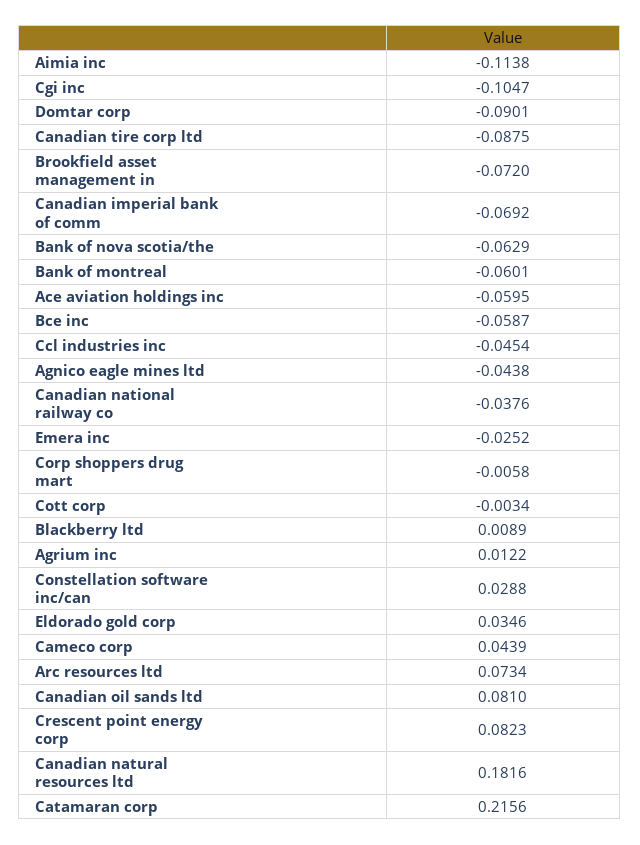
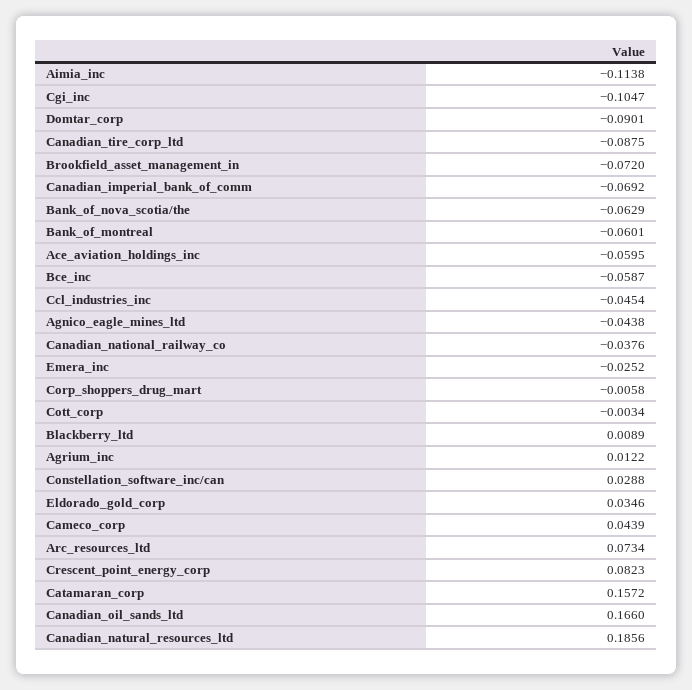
  {
    "Aimia inc": -0.1138,
    "Cgi inc": -0.1047,
    "Domtar corp": -0.0901,
    "Canadian tire corp ltd": -0.0875,
    "Brookfield asset management in": -0.072,
    "Canadian imperial bank of comm": -0.0692,
    "Bank of nova scotia/the": -0.0629,
    "Bank of montreal": -0.0601,
    "Ace aviation holdings inc": -0.0595,
    "Bce inc": -0.0587,
    "Ccl industries inc": -0.0454,
    "Agnico eagle mines ltd": -0.0438,
    "Canadian national railway co": -0.0376,
    "Emera inc": -0.0252,
    "Corp shoppers drug mart": -0.0058,
    "Cott corp": -0.0034,
    "Blackberry ltd": 0.0089,
    "Agrium inc": 0.0122,
    "Constellation software inc/can": 0.0288,
    "Eldorado gold corp": 0.0346,
    "Cameco corp": 0.0439,
    "Arc resources ltd": 0.0734,
-   "Canadian oil sands ltd": 0.081,
+   "Canadian oil sands ltd": 0.166,
    "Crescent point energy corp": 0.0823,
-   "Canadian natural resources ltd": 0.1816,
+   "Canadian natural resources ltd": 0.1856,
-   "Catamaran corp": 0.2156
+   "Catamaran corp": 0.1572
  }

